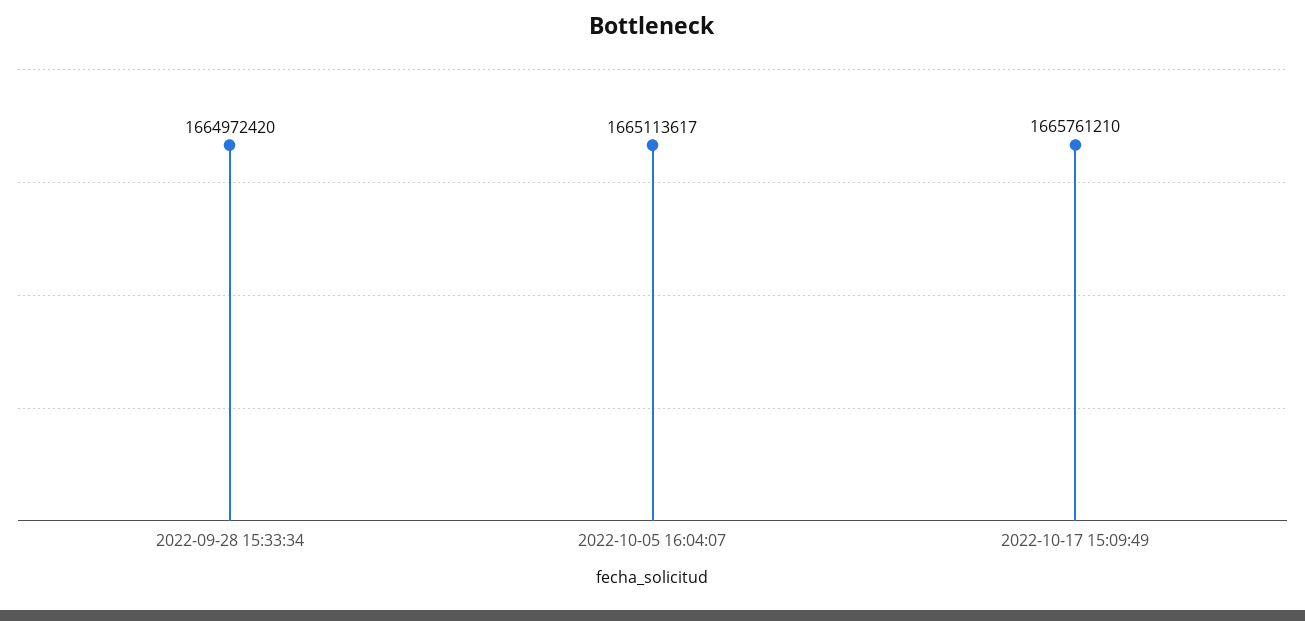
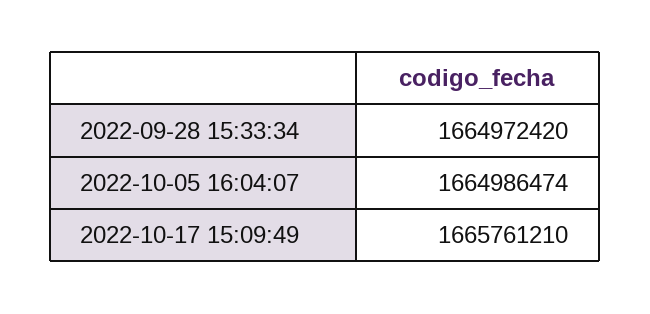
  {
    "2022-09-28 15:33:34": 1664972420,
-   "2022-10-05 16:04:07": 1665113617,
+   "2022-10-05 16:04:07": 1664986474,
    "2022-10-17 15:09:49": 1665761210
  }

